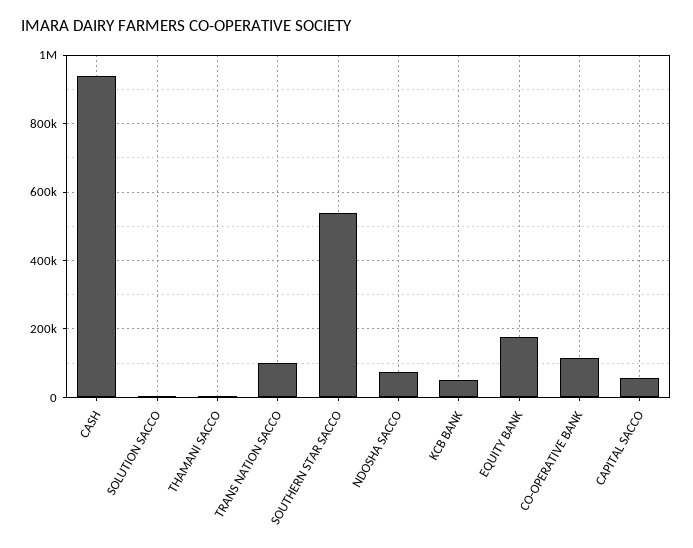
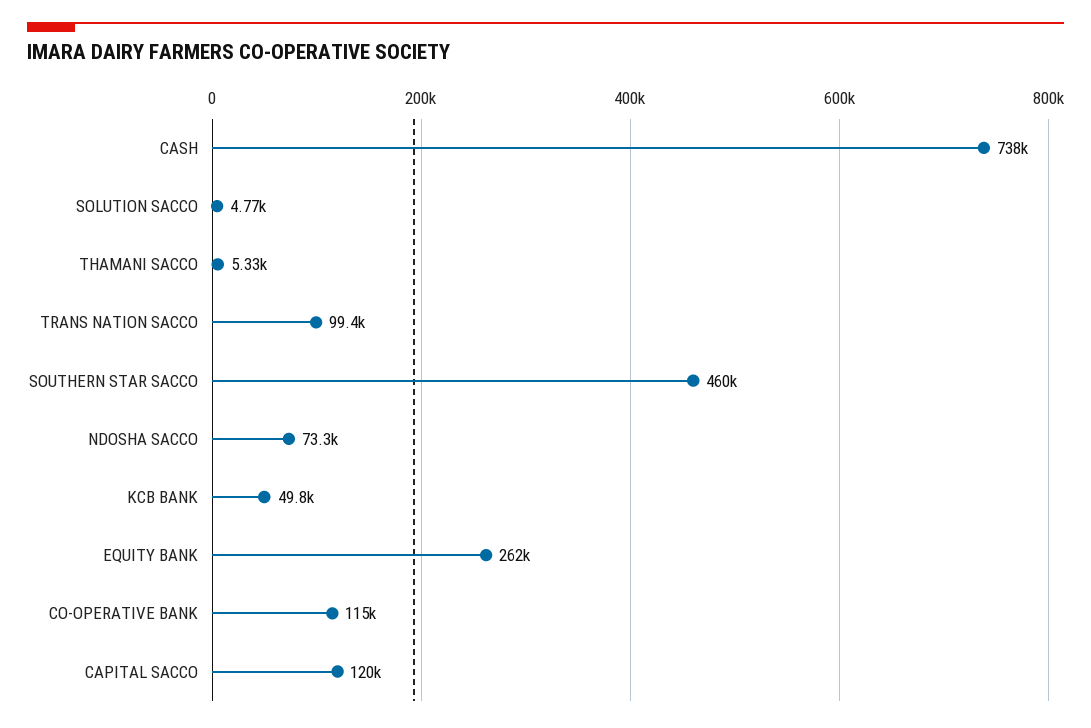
  {
-   "CASH": 940000,
+   "CASH": 738000,
    "SOLUTION SACCO": 4770,
    "THAMANI SACCO": 5330,
    "TRANS NATION SACCO": 99400,
-   "SOUTHERN STAR SACCO": 540000,
+   "SOUTHERN STAR SACCO": 460000,
    "NDOSHA SACCO": 73300,
    "KCB BANK": 49800,
-   "EQUITY BANK": 180000,
+   "EQUITY BANK": 262000,
    "CO-OPERATIVE BANK": 115000,
-   "CAPITAL SACCO": 60000
+   "CAPITAL SACCO": 120000
  }

